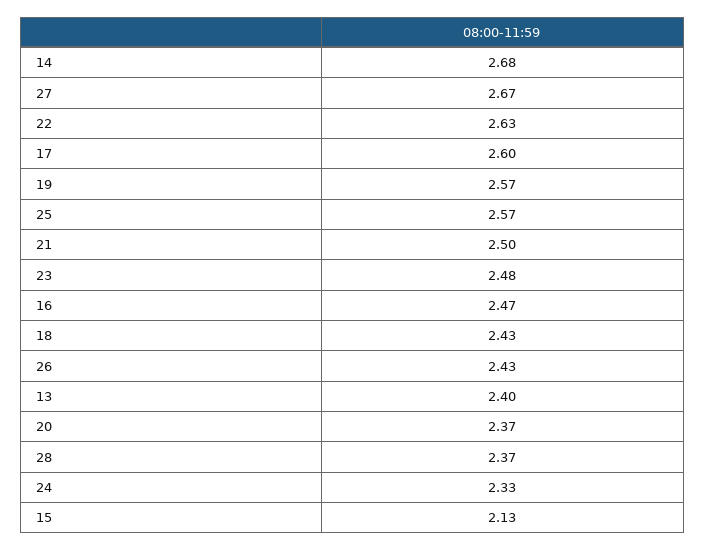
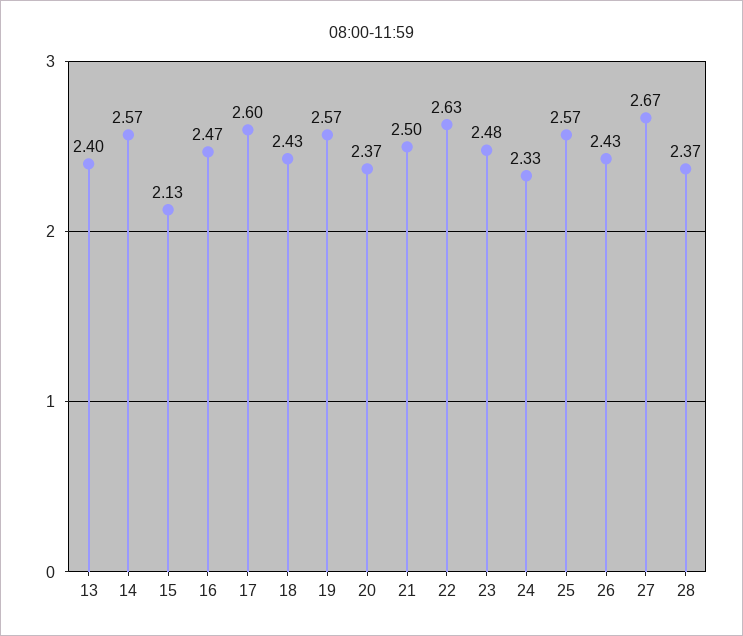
  {
-   "14": 2.68,
+   "14": 2.57,
    "27": 2.67,
    "22": 2.63,
    "17": 2.6,
    "19": 2.57,
    "25": 2.57,
    "21": 2.5,
    "23": 2.48,
    "16": 2.47,
    "18": 2.43,
    "26": 2.43,
    "13": 2.4,
    "20": 2.37,
    "28": 2.37,
    "24": 2.33,
    "15": 2.13
  }

